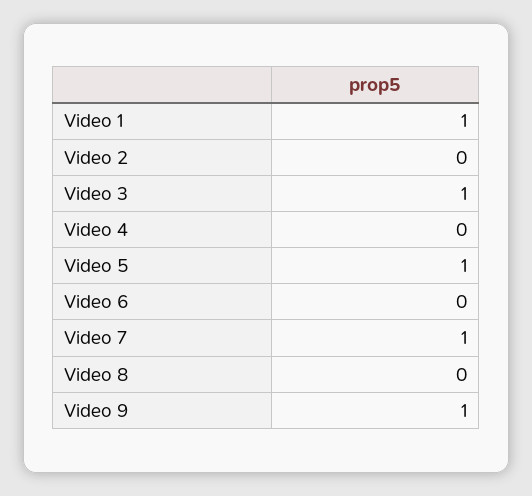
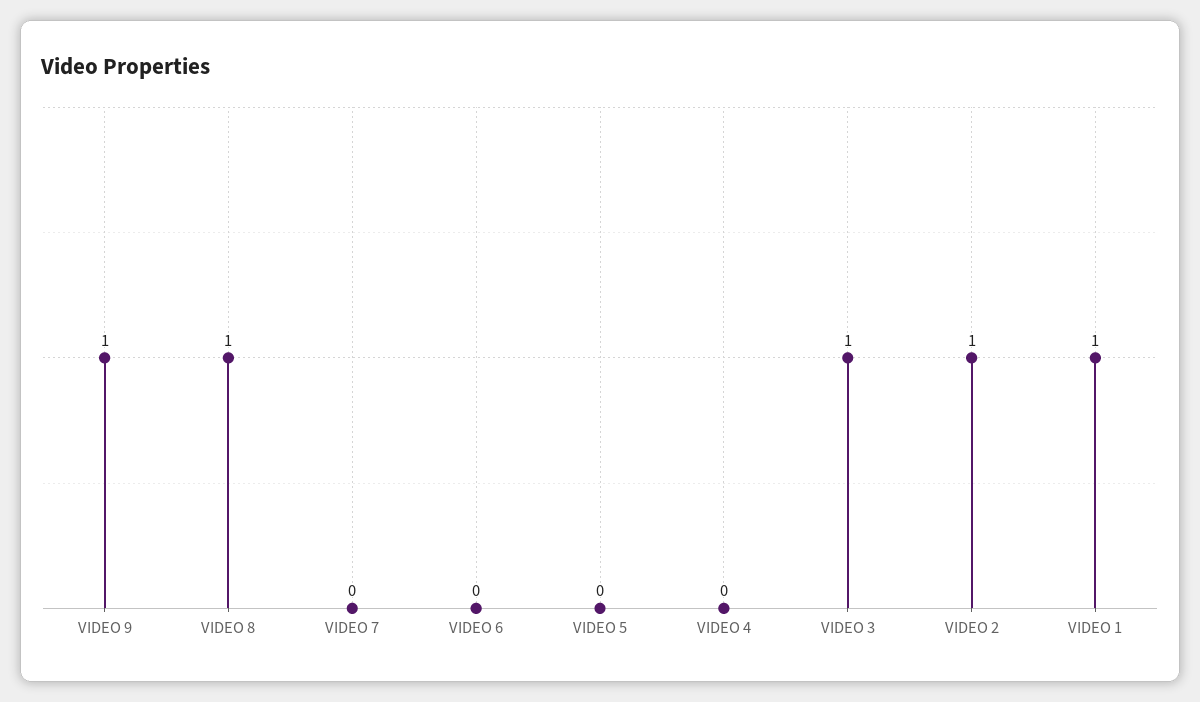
  {
    "Video 1": 1,
-   "Video 2": 0,
+   "Video 2": 1,
    "Video 3": 1,
    "Video 4": 0,
-   "Video 5": 1,
+   "Video 5": 0,
    "Video 6": 0,
-   "Video 7": 1,
+   "Video 7": 0,
-   "Video 8": 0,
+   "Video 8": 1,
    "Video 9": 1
  }

